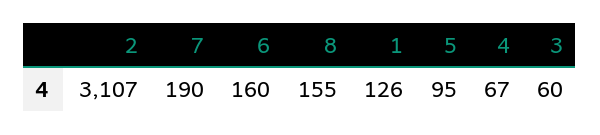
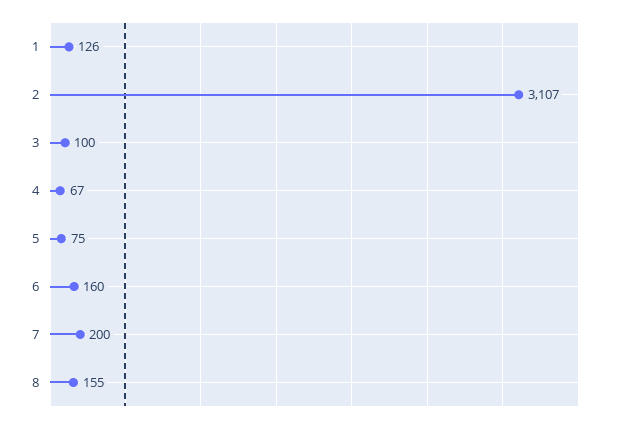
  {
    "2": 3107,
-   "7": 190,
+   "7": 200,
    "6": 160,
    "8": 155,
    "1": 126,
-   "5": 95,
+   "5": 75,
    "4": 67,
-   "3": 60
+   "3": 100
  }

